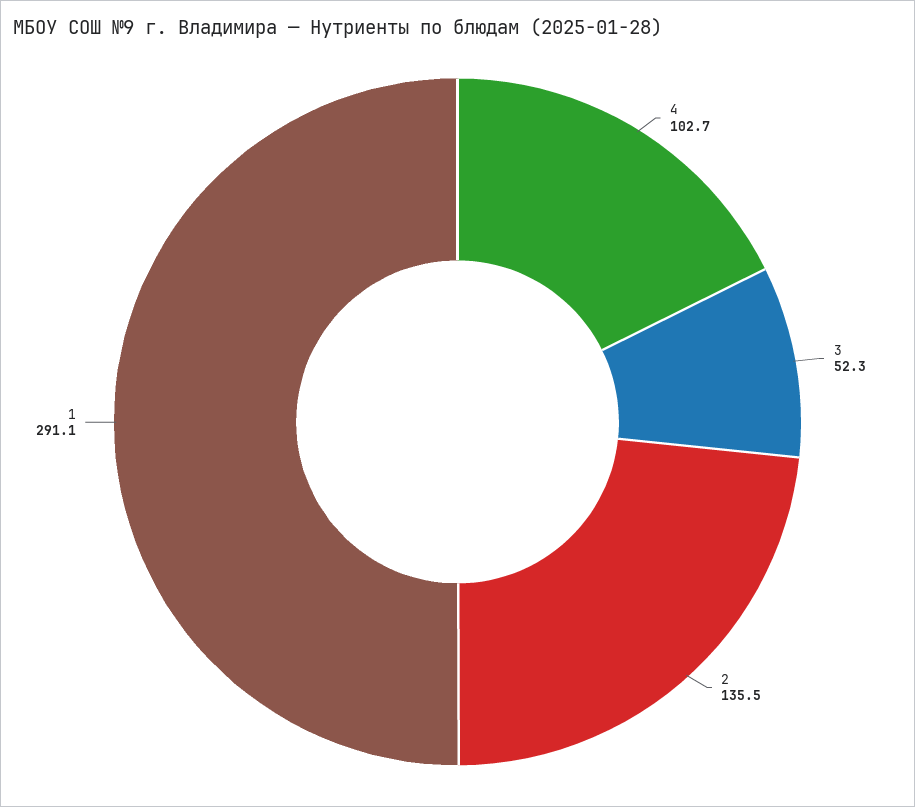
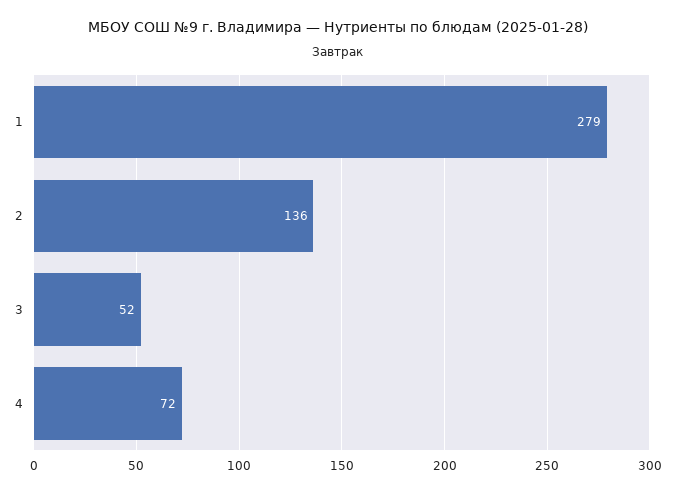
  {
-   "4": 102.7,
+   "4": 72,
    "3": 52.3,
    "2": 135.5,
-   "1": 291.1
+   "1": 279
  }

